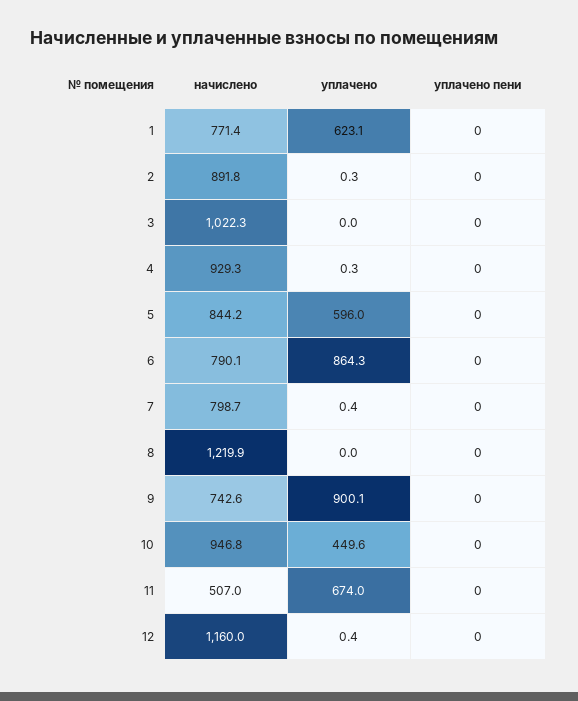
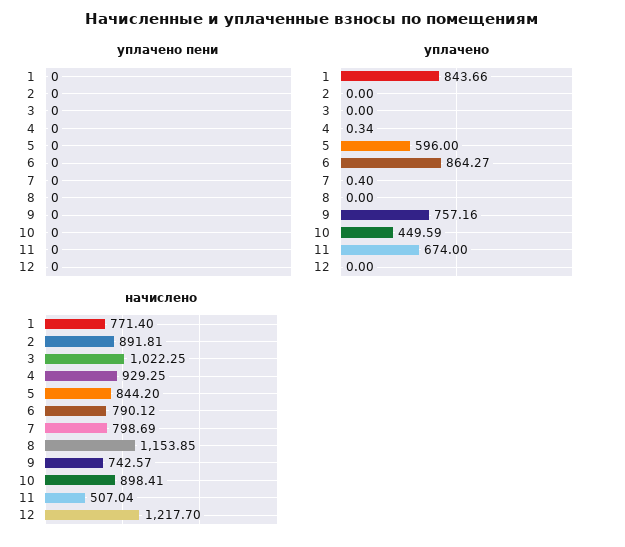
  {
    "начислено": {
      "1": 771.4,
      "2": 891.81,
      "3": 1022.25,
      "4": 929.25,
      "5": 844.2,
      "6": 790.12,
      "7": 798.69,
-     "8": 1219.9,
+     "8": 1153.85,
      "9": 742.57,
-     "10": 946.8,
+     "10": 898.41,
      "11": 507.04,
-     "12": 1160
+     "12": 1217.7
    },
    "уплачено": {
-     "1": 623.1,
+     "1": 843.66,
-     "2": 0.3,
+     "2": 0,
      "3": 0,
      "4": 0.34,
      "5": 596,
      "6": 864.27,
      "7": 0.4,
      "8": 0,
-     "9": 900.1,
+     "9": 757.16,
      "10": 449.59,
      "11": 674,
-     "12": 0.4
+     "12": 0
    },
    "уплачено пени": {
      "1": 0,
      "2": 0,
      "3": 0,
      "4": 0,
      "5": 0,
      "6": 0,
      "7": 0,
      "8": 0,
      "9": 0,
      "10": 0,
      "11": 0,
      "12": 0
    }
  }

